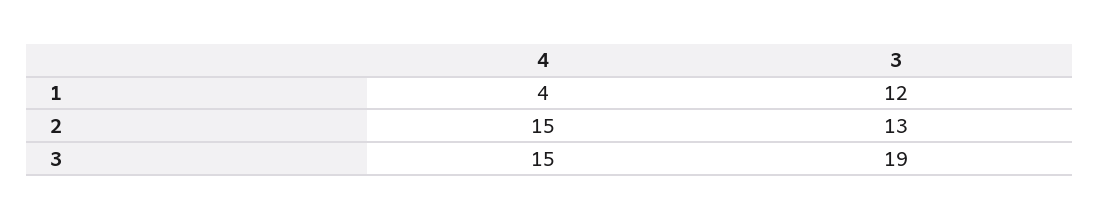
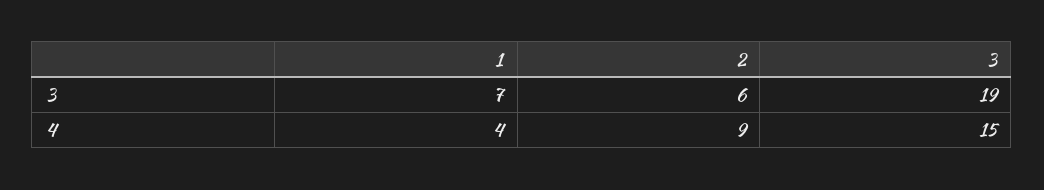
  {
    "4": {
      "1": 4,
-     "2": 15,
+     "2": 9,
      "3": 15
    },
    "3": {
-     "1": 12,
+     "1": 7,
-     "2": 13,
+     "2": 6,
      "3": 19
    }
  }

